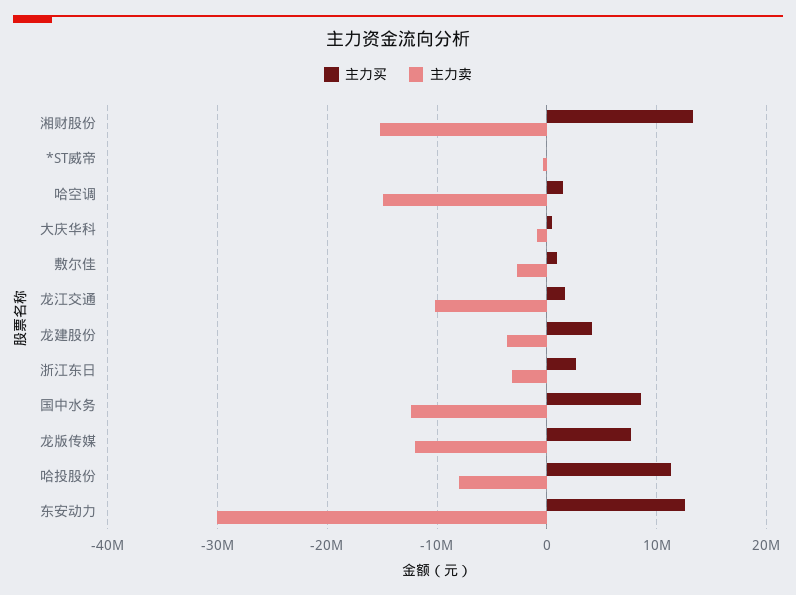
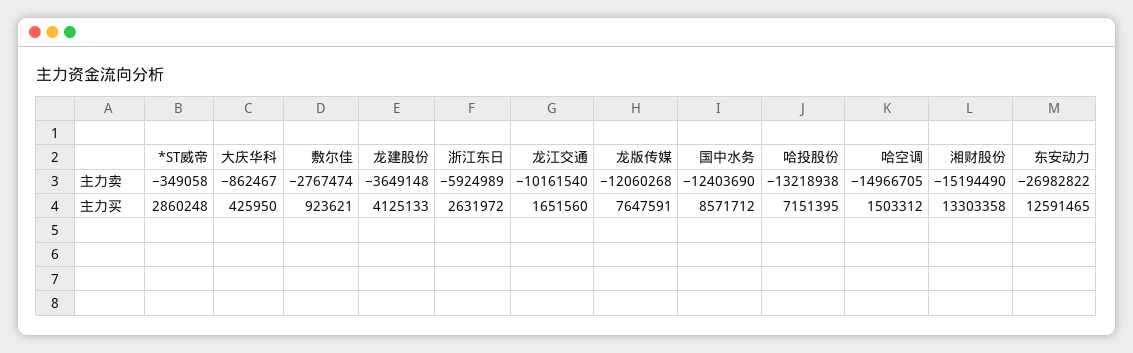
  {
    "主力买": {
      "湘财股份": 13303358,
-     "*ST威帝": 0,
+     "*ST威帝": 2860248,
      "哈空调": 1503312,
      "大庆华科": 425950,
      "敷尔佳": 923621,
      "龙江交通": 1651560,
      "龙建股份": 4125133,
      "浙江东日": 2631972,
      "国中水务": 8571712,
      "龙版传媒": 7647591,
-     "哈投股份": 11000000,
+     "哈投股份": 7151395,
      "东安动力": 12591465
    },
    "主力卖": {
      "湘财股份": -15194490,
      "*ST威帝": -349058,
      "哈空调": -14966705,
      "大庆华科": -862467,
      "敷尔佳": -2767474,
      "龙江交通": -10161540,
      "龙建股份": -3649148,
-     "浙江东日": -3000000,
+     "浙江东日": -5924989,
      "国中水务": -12403690,
      "龙版传媒": -12060268,
-     "哈投股份": -8000000,
+     "哈投股份": -13218938,
-     "东安动力": -30000000
+     "东安动力": -26982822
    }
  }

